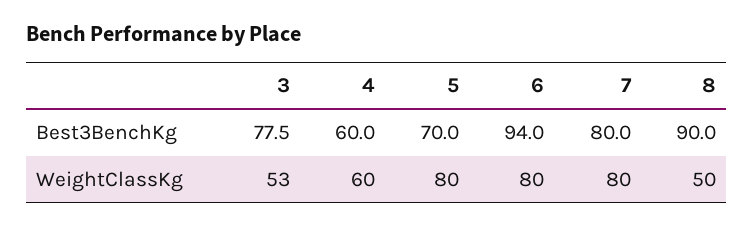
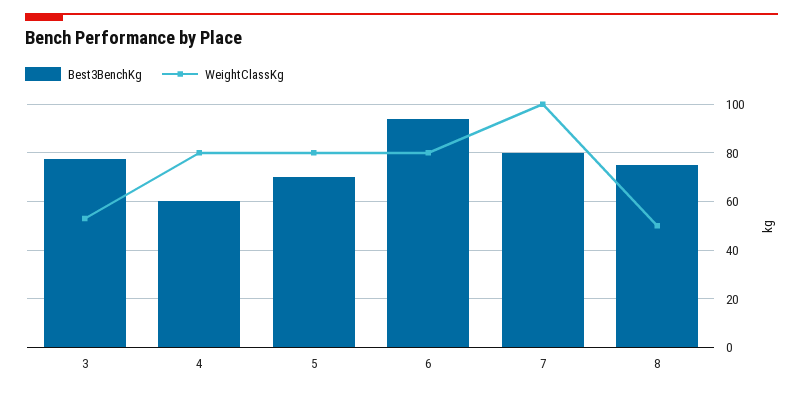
  {
    "Best3BenchKg": {
      "3": 77.5,
      "4": 60,
      "5": 70,
      "6": 94,
      "7": 80,
-     "8": 90
+     "8": 75
    },
    "WeightClassKg": {
      "3": 53,
-     "4": 60,
+     "4": 80,
      "5": 80,
      "6": 80,
-     "7": 80,
+     "7": 100,
      "8": 50
    }
  }

